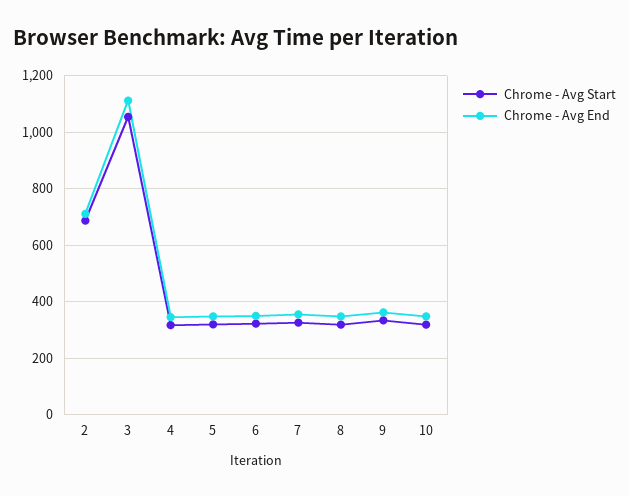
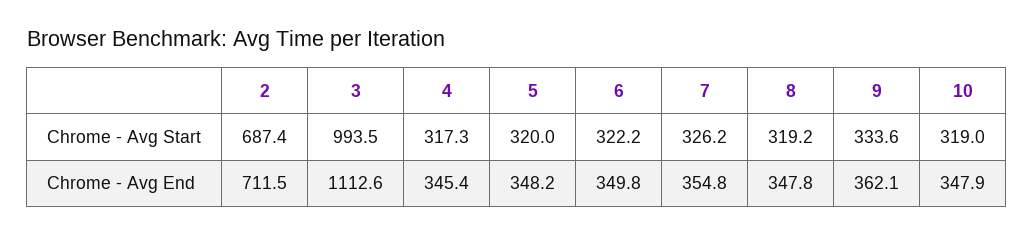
  {
    "Chrome - Avg Start": {
      "2": 687.4,
-     "3": 1050,
+     "3": 993.5,
      "4": 317.3,
      "5": 320,
      "6": 322.2,
      "7": 326.2,
      "8": 319.2,
      "9": 333.6,
      "10": 319
    },
    "Chrome - Avg End": {
      "2": 711.5,
      "3": 1112.6,
      "4": 345.4,
      "5": 348.2,
      "6": 349.8,
      "7": 354.8,
      "8": 347.8,
      "9": 362.1,
      "10": 347.9
    }
  }

